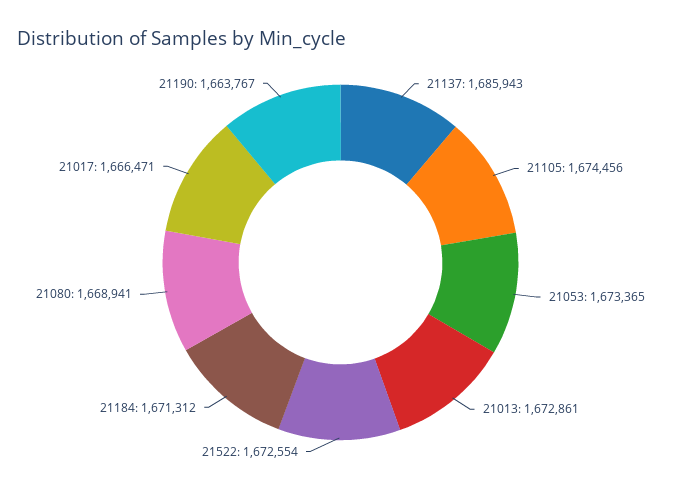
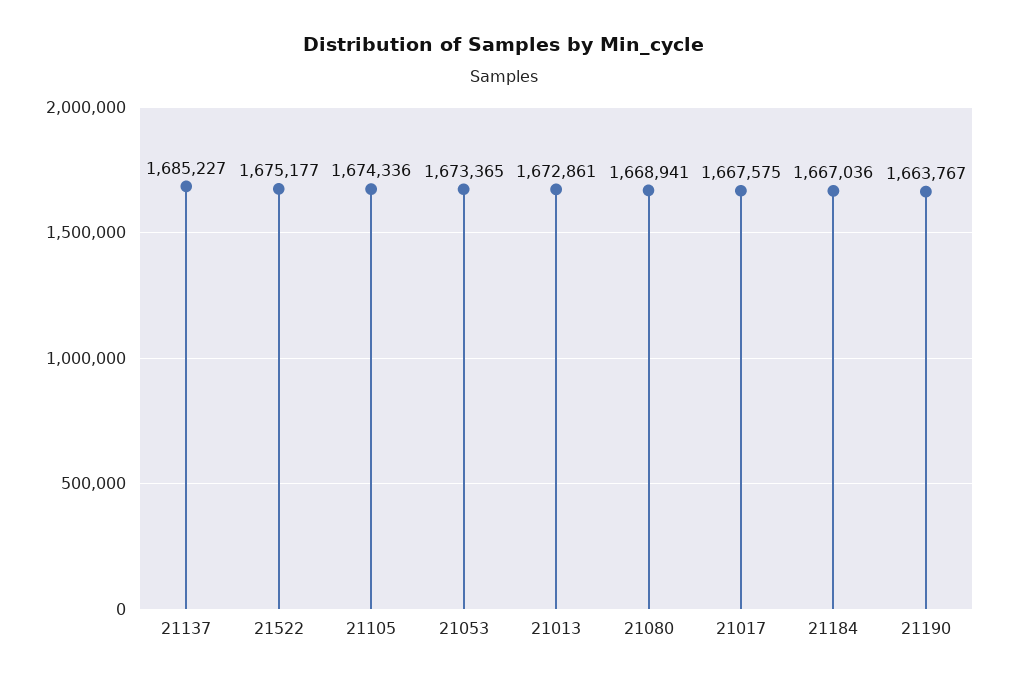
  {
-   "21137": 1685943,
+   "21137": 1685227,
-   "21105": 1674456,
+   "21105": 1674336,
    "21053": 1673365,
    "21013": 1672861,
-   "21522": 1672554,
+   "21522": 1675177,
-   "21184": 1671312,
+   "21184": 1667036,
    "21080": 1668941,
-   "21017": 1666471,
+   "21017": 1667575,
    "21190": 1663767
  }

